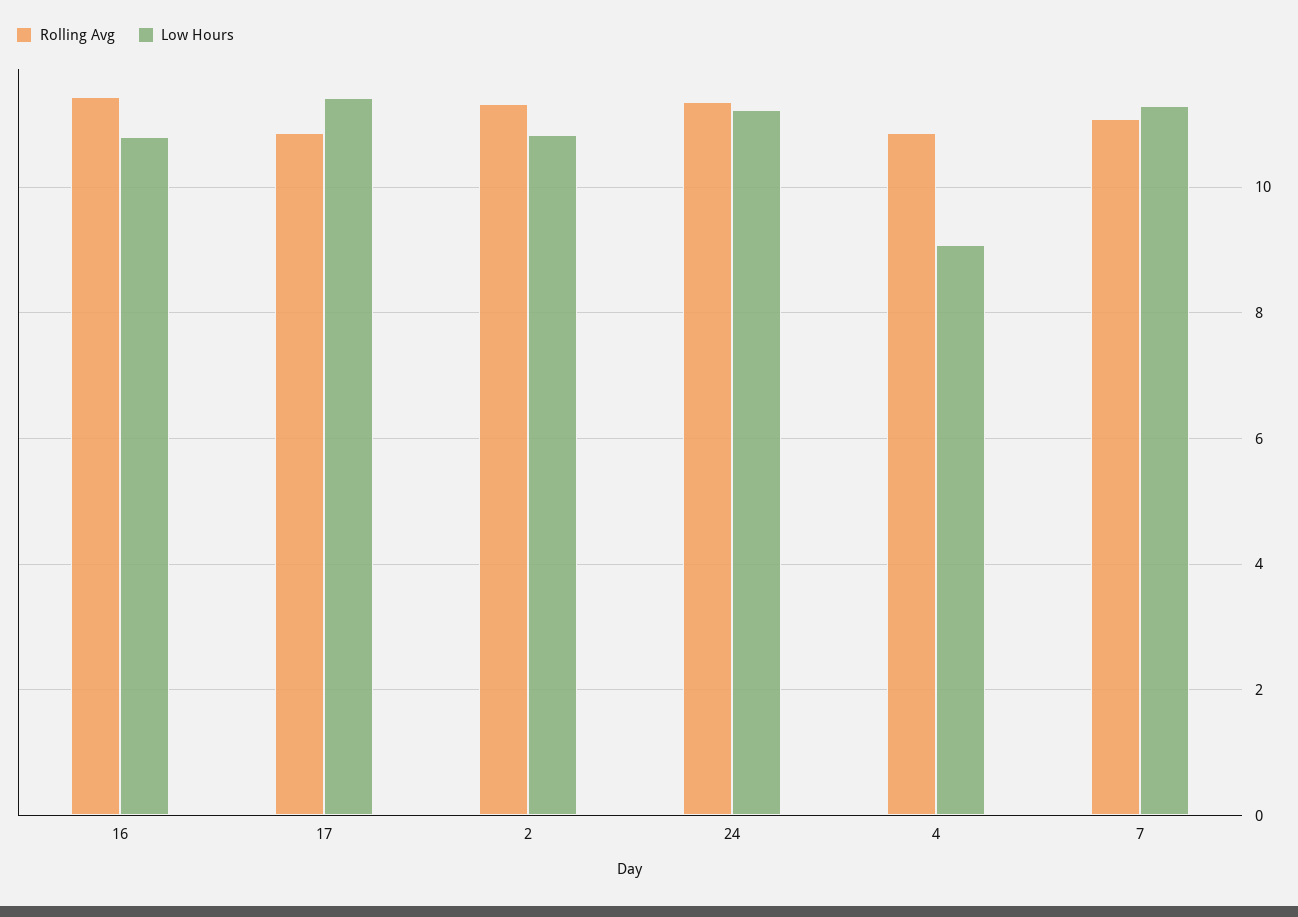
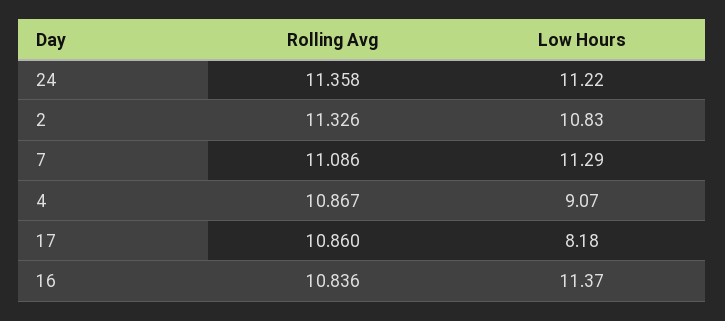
  {
    "Rolling Avg": {
-     "16": 11.4,
+     "16": 10.836,
      "17": 10.86,
      "2": 11.326,
      "24": 11.358,
      "4": 10.867,
      "7": 11.086
    },
    "Low Hours": {
-     "16": 10.8,
+     "16": 11.37,
-     "17": 11.4,
+     "17": 8.18,
      "2": 10.83,
      "24": 11.22,
      "4": 9.07,
      "7": 11.29
    }
  }

